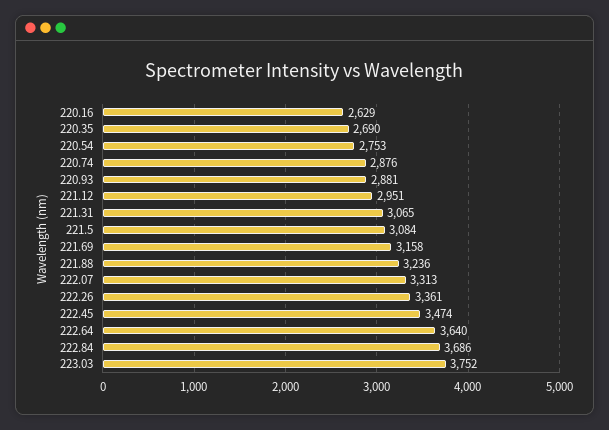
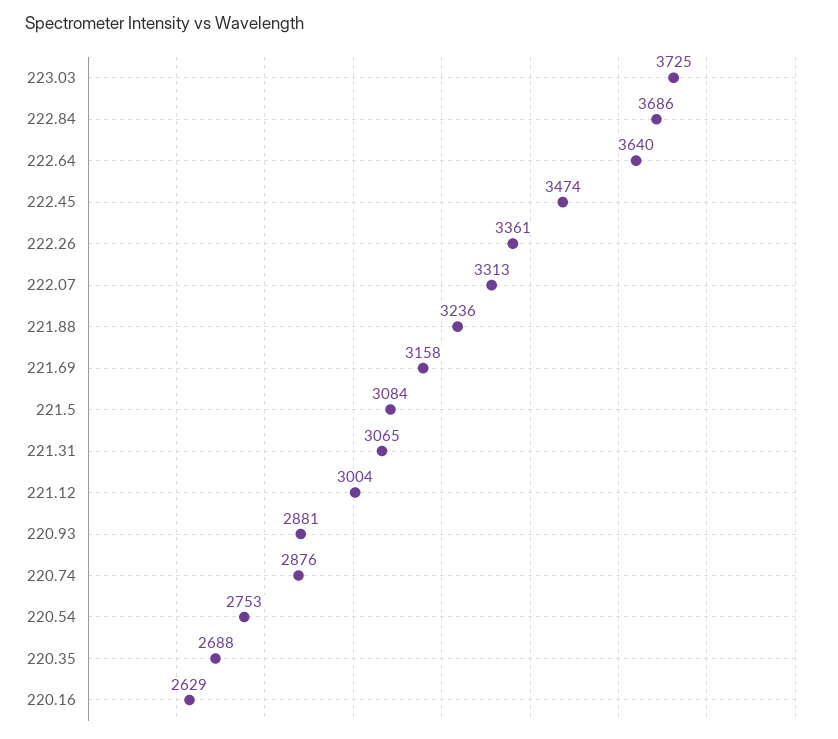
  {
    "220.16": 2629,
-   "220.35": 2690,
+   "220.35": 2688,
    "220.54": 2753,
    "220.74": 2876,
    "220.93": 2881,
-   "221.12": 2951,
+   "221.12": 3004,
    "221.31": 3065,
    "221.5": 3084,
    "221.69": 3158,
    "221.88": 3236,
    "222.07": 3313,
    "222.26": 3361,
    "222.45": 3474,
    "222.64": 3640,
    "222.84": 3686,
-   "223.03": 3752
+   "223.03": 3725
  }

